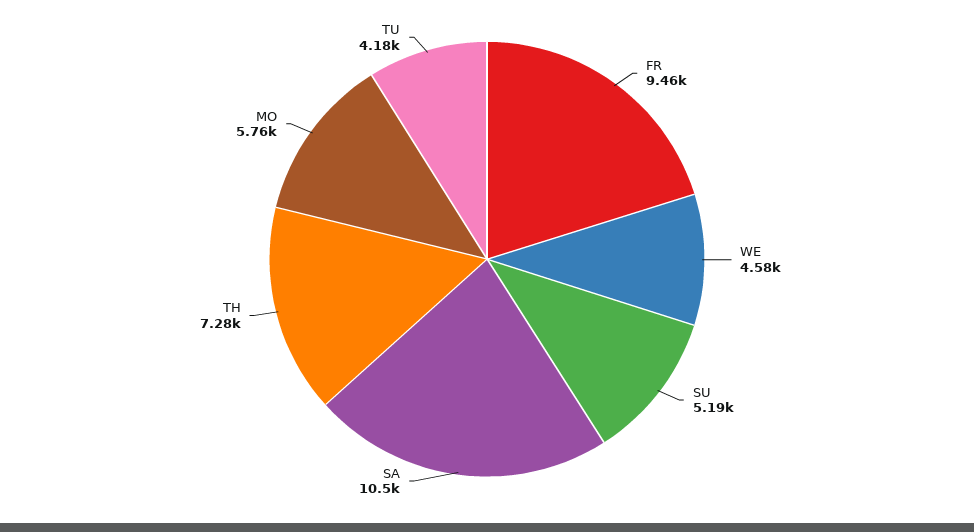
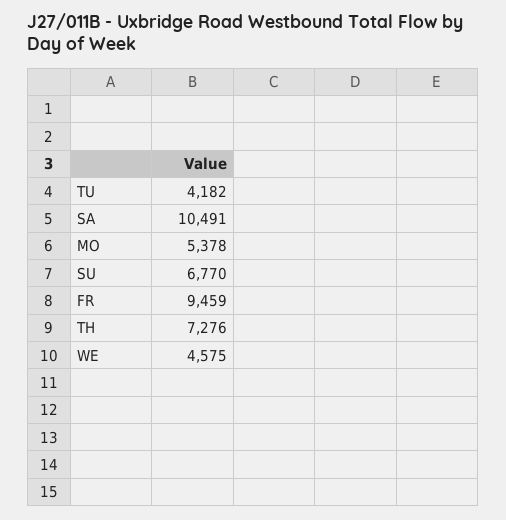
  {
    "FR": 9459,
    "WE": 4575,
-   "SU": 5190,
+   "SU": 6770,
    "SA": 10491,
    "TH": 7276,
-   "MO": 5760,
+   "MO": 5378,
    "TU": 4182
  }

